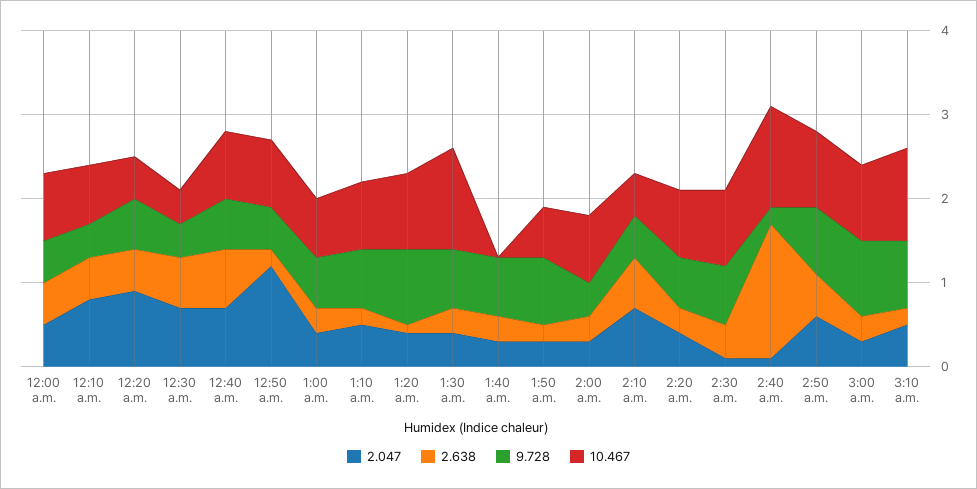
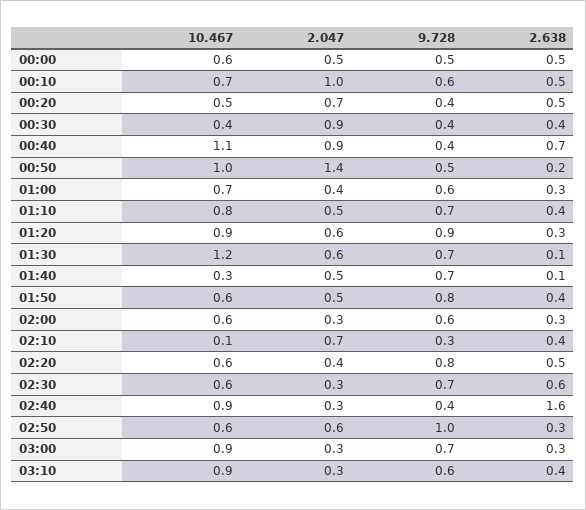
  {
    "2.047": {
      "12:00 a.m.": 0.5,
-     "12:10 a.m.": 0.8,
+     "12:10 a.m.": 1,
-     "12:20 a.m.": 0.9,
+     "12:20 a.m.": 0.7,
-     "12:30 a.m.": 0.7,
+     "12:30 a.m.": 0.9,
-     "12:40 a.m.": 0.7,
+     "12:40 a.m.": 0.9,
-     "12:50 a.m.": 1.2,
+     "12:50 a.m.": 1.4,
      "1:00 a.m.": 0.4,
      "1:10 a.m.": 0.5,
-     "1:20 a.m.": 0.4,
+     "1:20 a.m.": 0.6,
-     "1:30 a.m.": 0.4,
+     "1:30 a.m.": 0.6,
-     "1:40 a.m.": 0.3,
+     "1:40 a.m.": 0.5,
-     "1:50 a.m.": 0.3,
+     "1:50 a.m.": 0.5,
      "2:00 a.m.": 0.3,
      "2:10 a.m.": 0.7,
      "2:20 a.m.": 0.4,
-     "2:30 a.m.": 0.1,
+     "2:30 a.m.": 0.3,
-     "2:40 a.m.": 0.1,
+     "2:40 a.m.": 0.3,
      "2:50 a.m.": 0.6,
      "3:00 a.m.": 0.3,
-     "3:10 a.m.": 0.5
+     "3:10 a.m.": 0.3
    },
    "2.638": {
      "12:00 a.m.": 0.5,
      "12:10 a.m.": 0.5,
      "12:20 a.m.": 0.5,
-     "12:30 a.m.": 0.6,
+     "12:30 a.m.": 0.4,
      "12:40 a.m.": 0.7,
      "12:50 a.m.": 0.2,
      "1:00 a.m.": 0.3,
-     "1:10 a.m.": 0.2,
+     "1:10 a.m.": 0.4,
-     "1:20 a.m.": 0.1,
+     "1:20 a.m.": 0.3,
-     "1:30 a.m.": 0.3,
+     "1:30 a.m.": 0.1,
-     "1:40 a.m.": 0.3,
+     "1:40 a.m.": 0.1,
-     "1:50 a.m.": 0.2,
+     "1:50 a.m.": 0.4,
      "2:00 a.m.": 0.3,
-     "2:10 a.m.": 0.6,
+     "2:10 a.m.": 0.4,
-     "2:20 a.m.": 0.3,
+     "2:20 a.m.": 0.5,
-     "2:30 a.m.": 0.4,
+     "2:30 a.m.": 0.6,
      "2:40 a.m.": 1.6,
-     "2:50 a.m.": 0.5,
+     "2:50 a.m.": 0.3,
      "3:00 a.m.": 0.3,
-     "3:10 a.m.": 0.2
+     "3:10 a.m.": 0.4
    },
    "9.728": {
      "12:00 a.m.": 0.5,
-     "12:10 a.m.": 0.4,
+     "12:10 a.m.": 0.6,
-     "12:20 a.m.": 0.6,
+     "12:20 a.m.": 0.4,
      "12:30 a.m.": 0.4,
-     "12:40 a.m.": 0.6,
+     "12:40 a.m.": 0.4,
      "12:50 a.m.": 0.5,
      "1:00 a.m.": 0.6,
      "1:10 a.m.": 0.7,
      "1:20 a.m.": 0.9,
      "1:30 a.m.": 0.7,
      "1:40 a.m.": 0.7,
      "1:50 a.m.": 0.8,
-     "2:00 a.m.": 0.4,
+     "2:00 a.m.": 0.6,
-     "2:10 a.m.": 0.5,
+     "2:10 a.m.": 0.3,
-     "2:20 a.m.": 0.6,
+     "2:20 a.m.": 0.8,
      "2:30 a.m.": 0.7,
-     "2:40 a.m.": 0.2,
+     "2:40 a.m.": 0.4,
-     "2:50 a.m.": 0.8,
+     "2:50 a.m.": 1,
-     "3:00 a.m.": 0.9,
+     "3:00 a.m.": 0.7,
-     "3:10 a.m.": 0.8
+     "3:10 a.m.": 0.6
    },
    "10.467": {
-     "12:00 a.m.": 0.8,
+     "12:00 a.m.": 0.6,
      "12:10 a.m.": 0.7,
      "12:20 a.m.": 0.5,
      "12:30 a.m.": 0.4,
-     "12:40 a.m.": 0.8,
+     "12:40 a.m.": 1.1,
-     "12:50 a.m.": 0.8,
+     "12:50 a.m.": 1,
      "1:00 a.m.": 0.7,
      "1:10 a.m.": 0.8,
      "1:20 a.m.": 0.9,
      "1:30 a.m.": 1.2,
-     "1:40 a.m.": 0,
+     "1:40 a.m.": 0.3,
      "1:50 a.m.": 0.6,
-     "2:00 a.m.": 0.8,
+     "2:00 a.m.": 0.6,
-     "2:10 a.m.": 0.5,
+     "2:10 a.m.": 0.1,
-     "2:20 a.m.": 0.8,
+     "2:20 a.m.": 0.6,
-     "2:30 a.m.": 0.9,
+     "2:30 a.m.": 0.6,
-     "2:40 a.m.": 1.2,
+     "2:40 a.m.": 0.9,
-     "2:50 a.m.": 0.9,
+     "2:50 a.m.": 0.6,
      "3:00 a.m.": 0.9,
-     "3:10 a.m.": 1.1
+     "3:10 a.m.": 0.9
    }
  }

